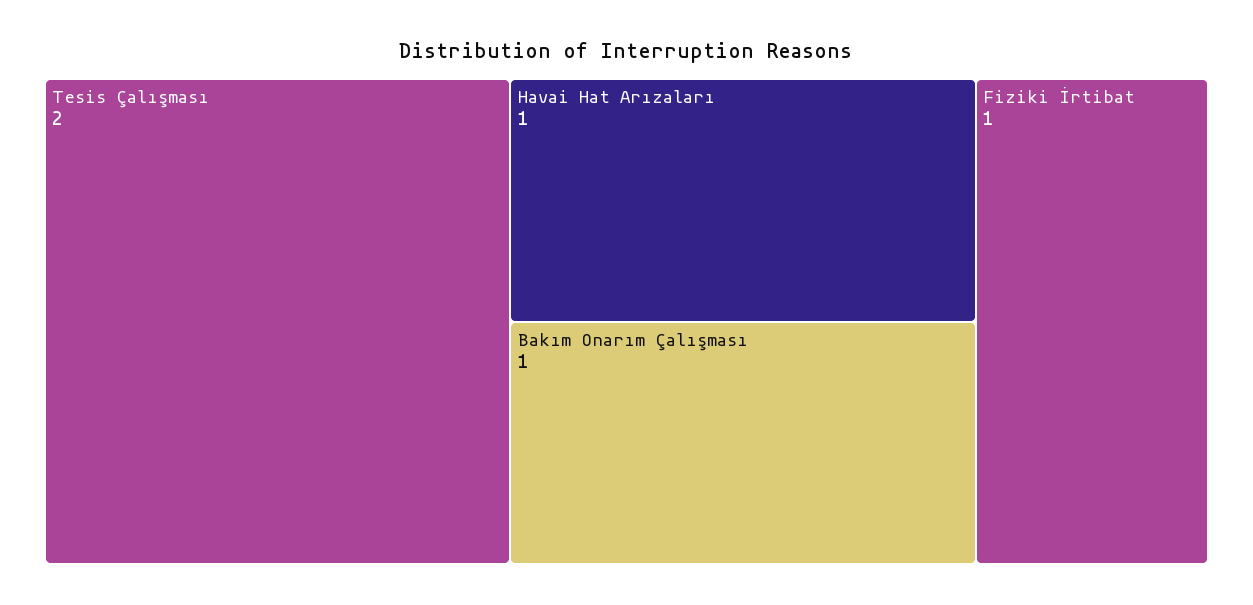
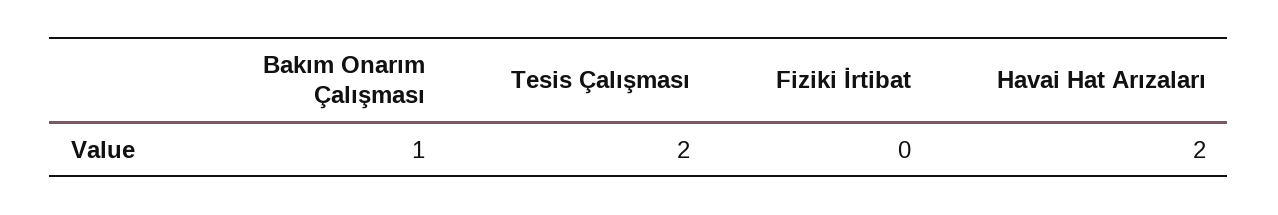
  {
    "Tesis Çalışması": 2,
-   "Havai Hat Arızaları": 1,
+   "Havai Hat Arızaları": 2,
    "Bakım Onarım Çalışması": 1,
-   "Fiziki İrtibat": 1
+   "Fiziki İrtibat": 0
  }

